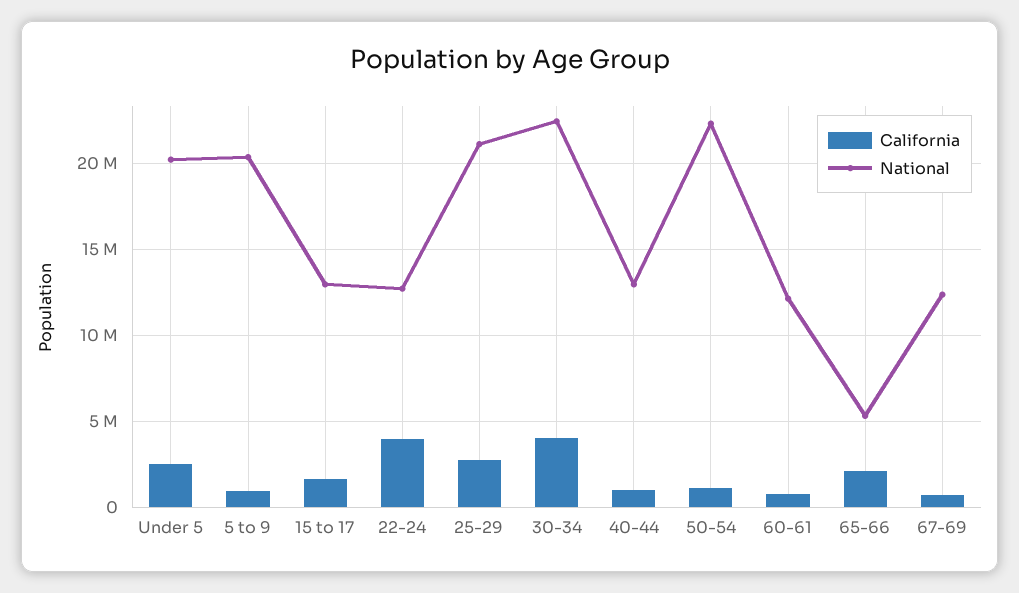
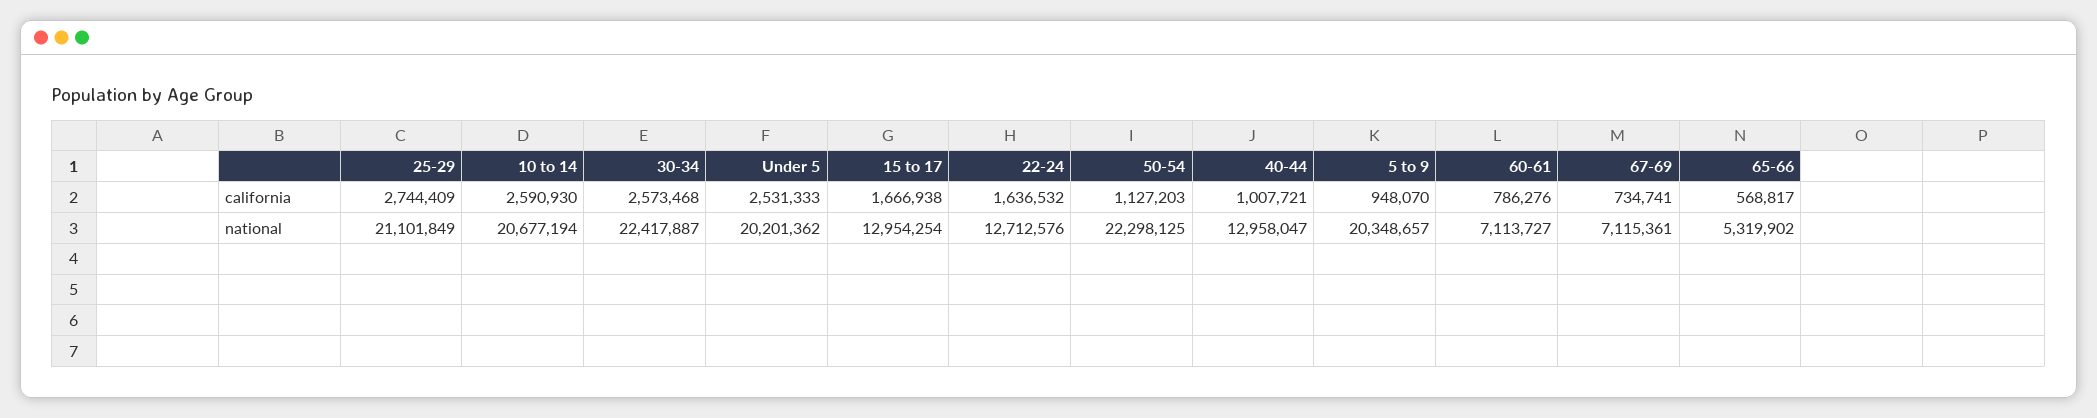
  {
    "California": {
      "Under 5": 2531333,
      "5 to 9": 948070,
      "15 to 17": 1666938,
-     "22-24": 4000000,
+     "22-24": 1636532,
      "25-29": 2744409,
-     "30-34": 4000000,
+     "30-34": 2573468,
      "40-44": 1007721,
      "50-54": 1127203,
      "60-61": 786276,
-     "65-66": 2000000,
+     "65-66": 568817,
-     "67-69": 734741
+     "67-69": 734741,
+     "10 to 14": 2590930
    },
    "National": {
      "Under 5": 20201362,
      "5 to 9": 20348657,
      "15 to 17": 12954254,
      "22-24": 12712576,
      "25-29": 21101849,
      "30-34": 22417887,
      "40-44": 12958047,
      "50-54": 22298125,
-     "60-61": 12000000,
+     "60-61": 7113727,
      "65-66": 5319902,
-     "67-69": 12500000
+     "67-69": 7115361,
+     "10 to 14": 20677194
    }
  }

